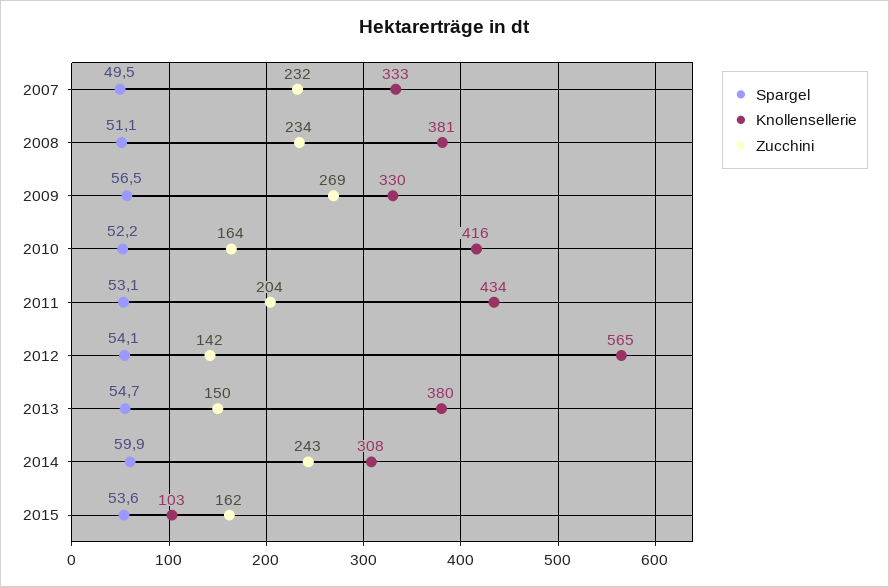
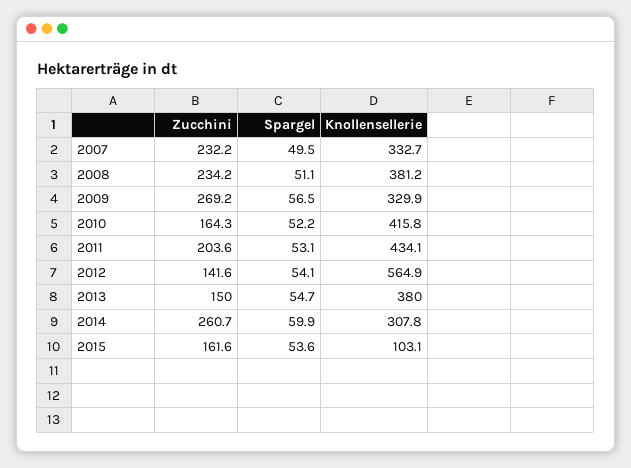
  {
    "Spargel": {
      "2007": 49.5,
      "2008": 51.1,
      "2009": 56.5,
      "2010": 52.2,
      "2011": 53.1,
      "2012": 54.1,
      "2013": 54.7,
      "2014": 59.9,
      "2015": 53.6
    },
    "Knollensellerie": {
      "2007": 332.7,
      "2008": 381.2,
      "2009": 329.9,
      "2010": 415.8,
      "2011": 434.1,
      "2012": 564.9,
      "2013": 380,
      "2014": 307.8,
      "2015": 103.1
    },
    "Zucchini": {
      "2007": 232.2,
      "2008": 234.2,
      "2009": 269.2,
      "2010": 164.3,
      "2011": 203.6,
      "2012": 141.6,
      "2013": 150,
-     "2014": 243,
+     "2014": 260.7,
      "2015": 161.6
    }
  }

